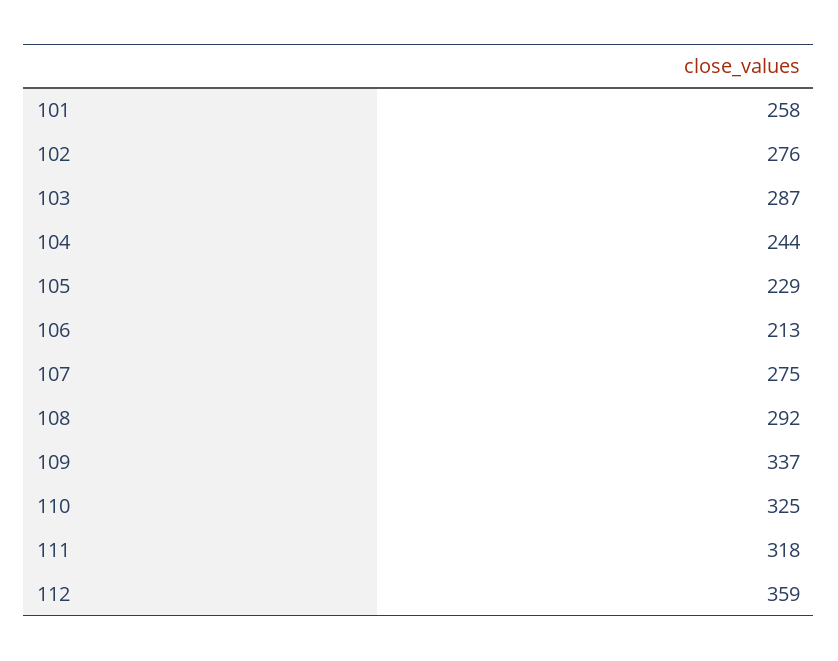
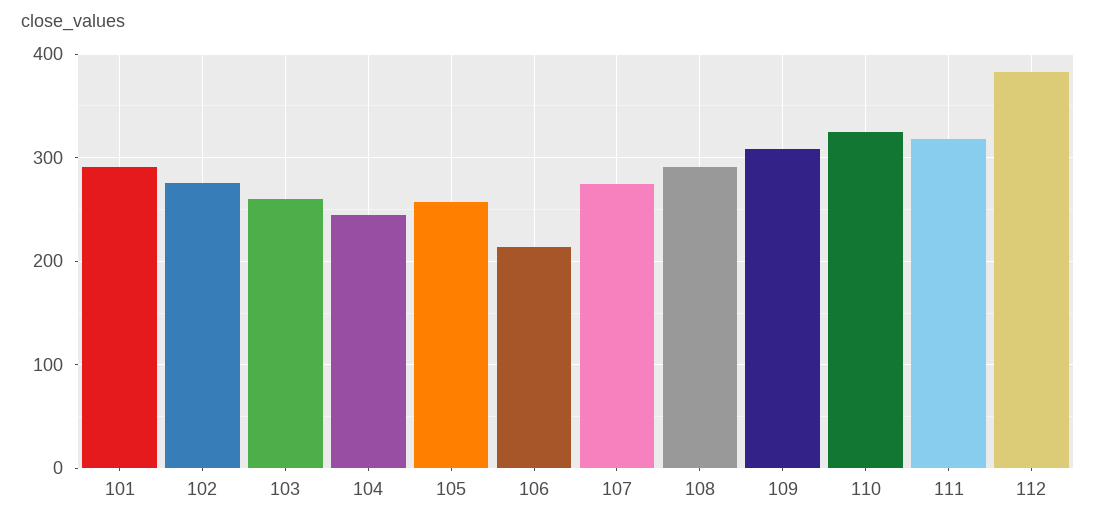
  {
-   "101": 258,
+   "101": 290,
    "102": 276,
-   "103": 287,
+   "103": 260,
    "104": 244,
-   "105": 229,
+   "105": 260,
    "106": 213,
    "107": 275,
    "108": 292,
-   "109": 337,
+   "109": 310,
    "110": 325,
    "111": 318,
-   "112": 359
+   "112": 380
  }

